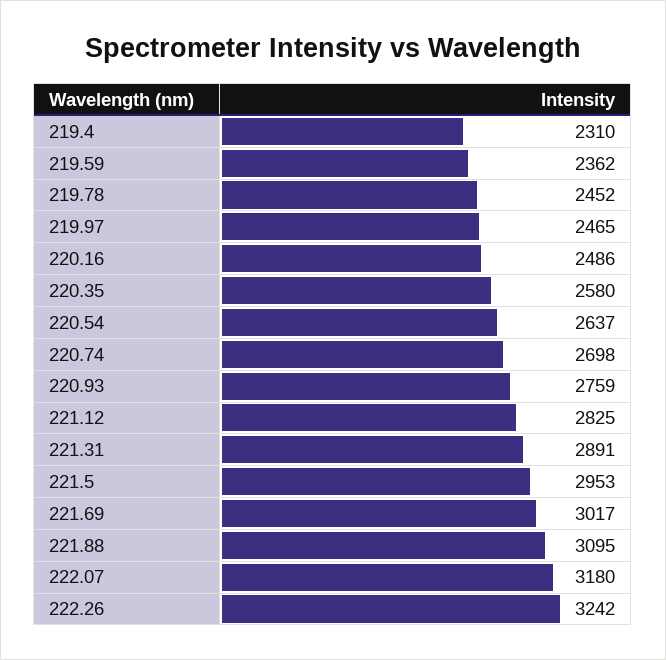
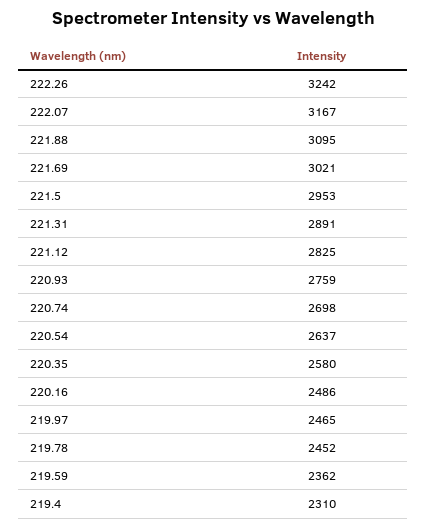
  {
    "219.4": 2310,
    "219.59": 2362,
    "219.78": 2452,
    "219.97": 2465,
    "220.16": 2486,
    "220.35": 2580,
    "220.54": 2637,
    "220.74": 2698,
    "220.93": 2759,
    "221.12": 2825,
    "221.31": 2891,
    "221.5": 2953,
-   "221.69": 3017,
+   "221.69": 3021,
    "221.88": 3095,
-   "222.07": 3180,
+   "222.07": 3167,
    "222.26": 3242
  }

